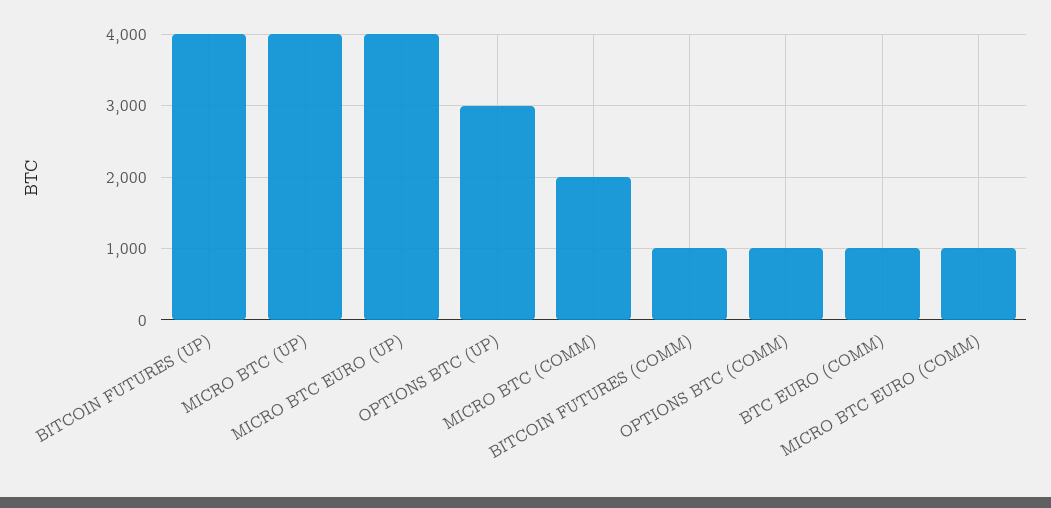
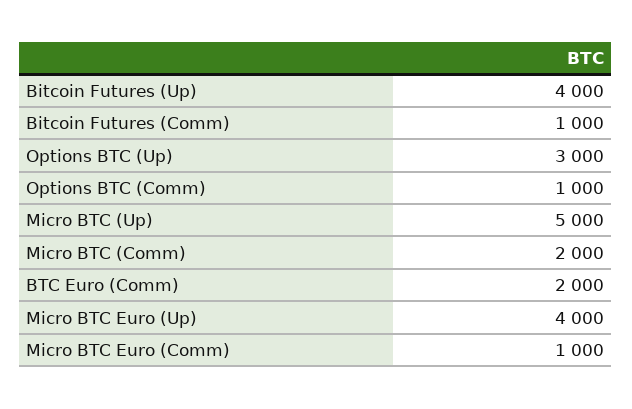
  {
    "BITCOIN FUTURES (UP)": 4000,
-   "MICRO BTC (UP)": 4000,
+   "MICRO BTC (UP)": 5000,
    "MICRO BTC EURO (UP)": 4000,
    "OPTIONS BTC (UP)": 3000,
    "MICRO BTC (COMM)": 2000,
    "BITCOIN FUTURES (COMM)": 1000,
    "OPTIONS BTC (COMM)": 1000,
-   "BTC EURO (COMM)": 1000,
+   "BTC EURO (COMM)": 2000,
    "MICRO BTC EURO (COMM)": 1000
  }

